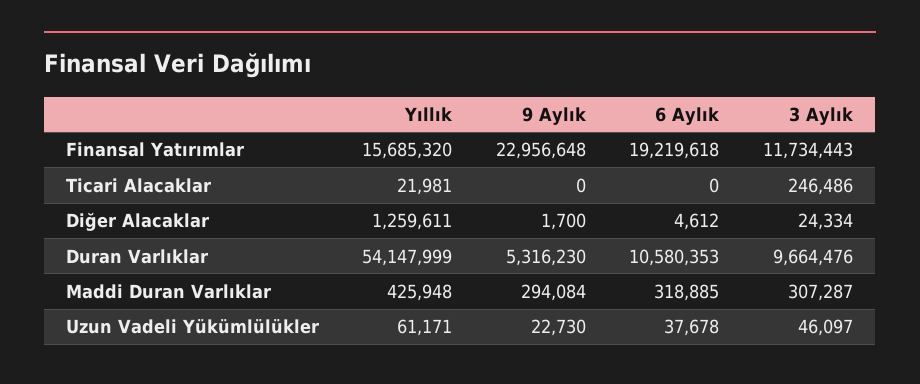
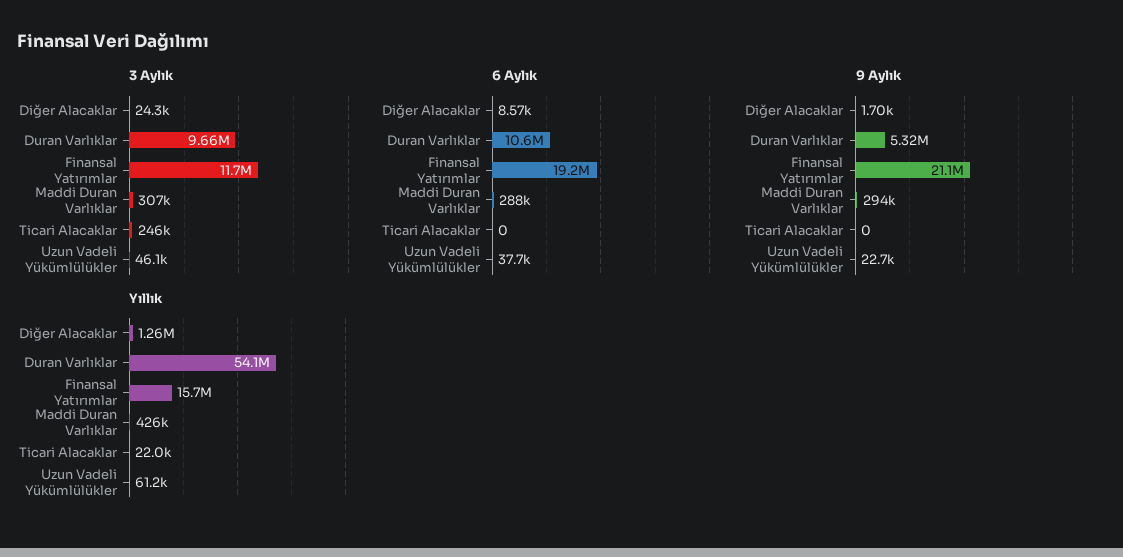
  {
    "Yıllık": {
      "Finansal Yatırımlar": 15685320,
      "Ticari Alacaklar": 21981,
      "Diğer Alacaklar": 1259611,
      "Duran Varlıklar": 54147999,
      "Maddi Duran Varlıklar": 425948,
      "Uzun Vadeli Yükümlülükler": 61171
    },
    "9 Aylık": {
-     "Finansal Yatırımlar": 22956648,
+     "Finansal Yatırımlar": 21100000,
      "Ticari Alacaklar": 0,
      "Diğer Alacaklar": 1700,
      "Duran Varlıklar": 5316230,
      "Maddi Duran Varlıklar": 294084,
      "Uzun Vadeli Yükümlülükler": 22730
    },
    "6 Aylık": {
      "Finansal Yatırımlar": 19219618,
      "Ticari Alacaklar": 0,
-     "Diğer Alacaklar": 4612,
+     "Diğer Alacaklar": 8570,
      "Duran Varlıklar": 10580353,
-     "Maddi Duran Varlıklar": 318885,
+     "Maddi Duran Varlıklar": 288000,
      "Uzun Vadeli Yükümlülükler": 37678
    },
    "3 Aylık": {
      "Finansal Yatırımlar": 11734443,
      "Ticari Alacaklar": 246486,
      "Diğer Alacaklar": 24334,
      "Duran Varlıklar": 9664476,
      "Maddi Duran Varlıklar": 307287,
      "Uzun Vadeli Yükümlülükler": 46097
    }
  }

